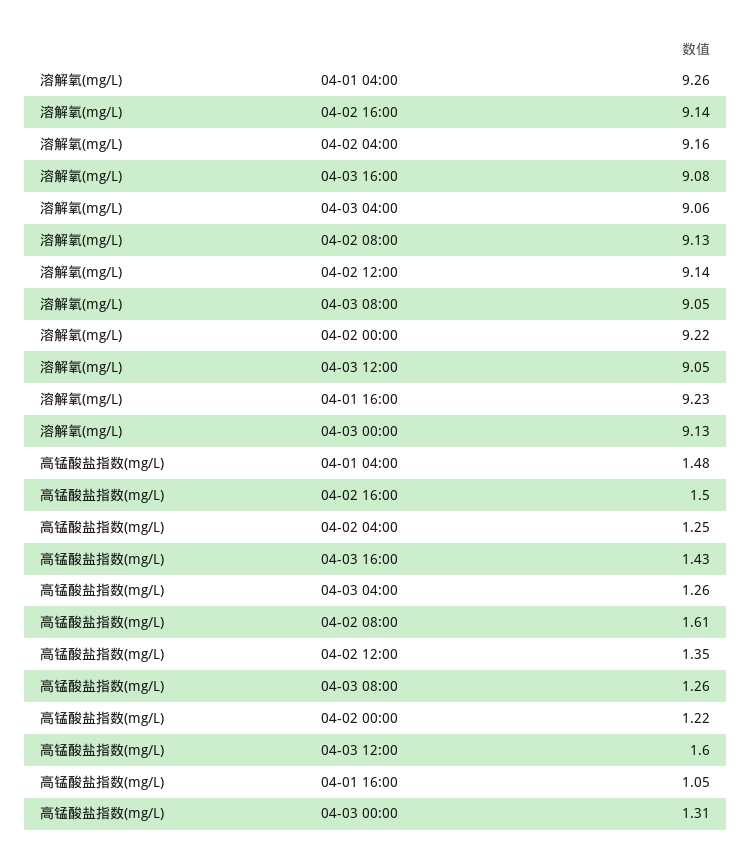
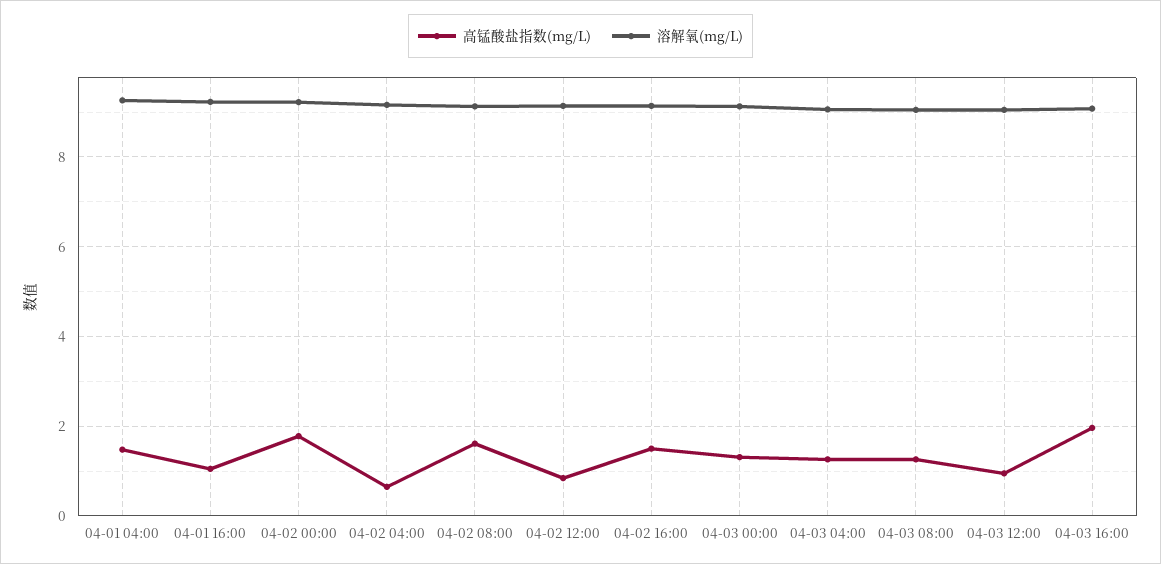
  {
    "溶解氧(mg/L)": {
      "04-01 04:00": 9.26,
      "04-02 16:00": 9.14,
      "04-02 04:00": 9.16,
      "04-03 16:00": 9.08,
      "04-03 04:00": 9.06,
      "04-02 08:00": 9.13,
      "04-02 12:00": 9.14,
      "04-03 08:00": 9.05,
      "04-02 00:00": 9.22,
      "04-03 12:00": 9.05,
      "04-01 16:00": 9.23,
      "04-03 00:00": 9.13
    },
    "高锰酸盐指数(mg/L)": {
      "04-01 04:00": 1.48,
      "04-02 16:00": 1.5,
-     "04-02 04:00": 1.25,
+     "04-02 04:00": 0.6,
-     "04-03 16:00": 1.43,
+     "04-03 16:00": 2,
      "04-03 04:00": 1.26,
      "04-02 08:00": 1.61,
-     "04-02 12:00": 1.35,
+     "04-02 12:00": 0.8,
      "04-03 08:00": 1.26,
-     "04-02 00:00": 1.22,
+     "04-02 00:00": 1.8,
-     "04-03 12:00": 1.6,
+     "04-03 12:00": 1,
      "04-01 16:00": 1.05,
      "04-03 00:00": 1.31
    }
  }

